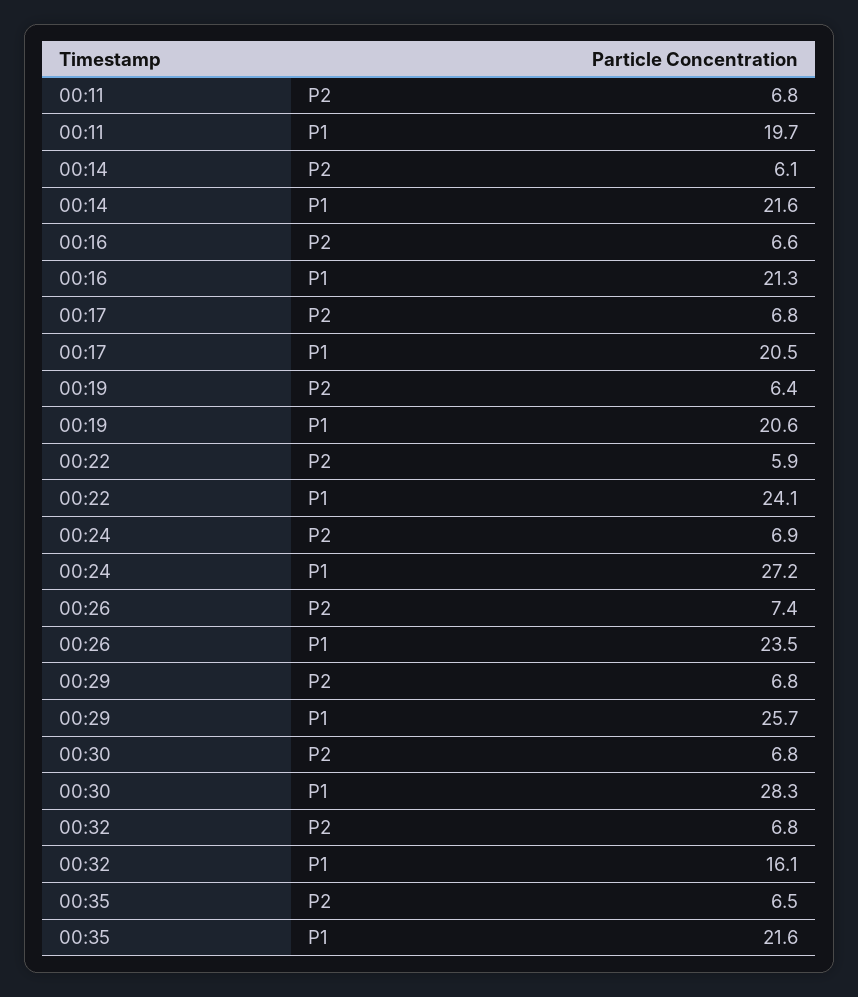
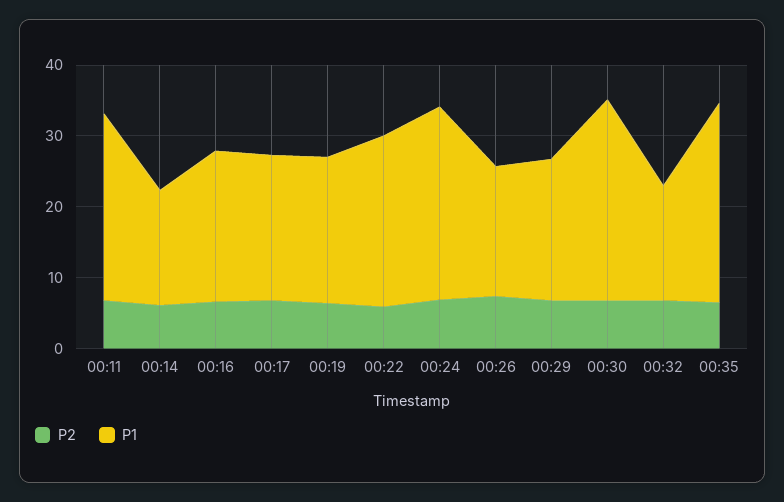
  {
    "P2": {
      "00:11": 6.8,
      "00:14": 6.1,
      "00:16": 6.6,
      "00:17": 6.8,
      "00:19": 6.4,
      "00:22": 5.9,
      "00:24": 6.9,
      "00:26": 7.4,
      "00:29": 6.8,
      "00:30": 6.8,
      "00:32": 6.8,
      "00:35": 6.5
    },
    "P1": {
-     "00:11": 19.7,
+     "00:11": 26,
-     "00:14": 21.6,
+     "00:14": 16,
      "00:16": 21.3,
      "00:17": 20.5,
      "00:19": 20.6,
      "00:22": 24.1,
      "00:24": 27.2,
-     "00:26": 23.5,
+     "00:26": 18,
-     "00:29": 25.7,
+     "00:29": 20,
      "00:30": 28.3,
      "00:32": 16.1,
-     "00:35": 21.6
+     "00:35": 28
    }
  }

